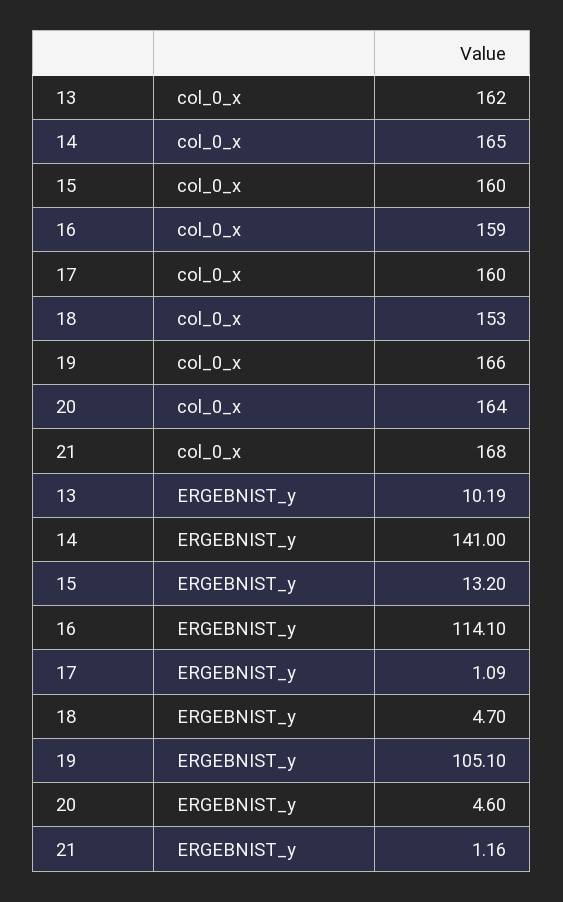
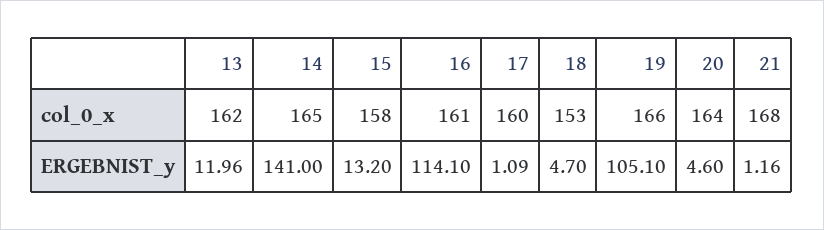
  {
    "13": {
      "col_0_x": 162,
-     "ERGEBNIST_y": 10.19
+     "ERGEBNIST_y": 11.96
    },
    "14": {
      "col_0_x": 165,
      "ERGEBNIST_y": 141
    },
    "15": {
-     "col_0_x": 160,
+     "col_0_x": 158,
      "ERGEBNIST_y": 13.2
    },
    "16": {
-     "col_0_x": 159,
+     "col_0_x": 161,
      "ERGEBNIST_y": 114.1
    },
    "17": {
      "col_0_x": 160,
      "ERGEBNIST_y": 1.09
    },
    "18": {
      "col_0_x": 153,
      "ERGEBNIST_y": 4.7
    },
    "19": {
      "col_0_x": 166,
      "ERGEBNIST_y": 105.1
    },
    "20": {
      "col_0_x": 164,
      "ERGEBNIST_y": 4.6
    },
    "21": {
      "col_0_x": 168,
      "ERGEBNIST_y": 1.16
    }
  }

